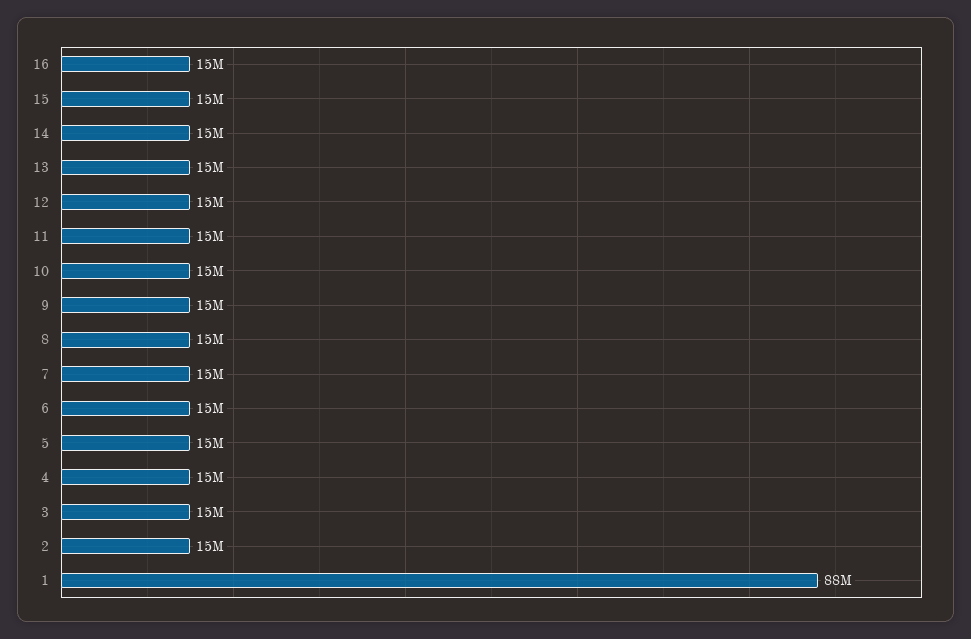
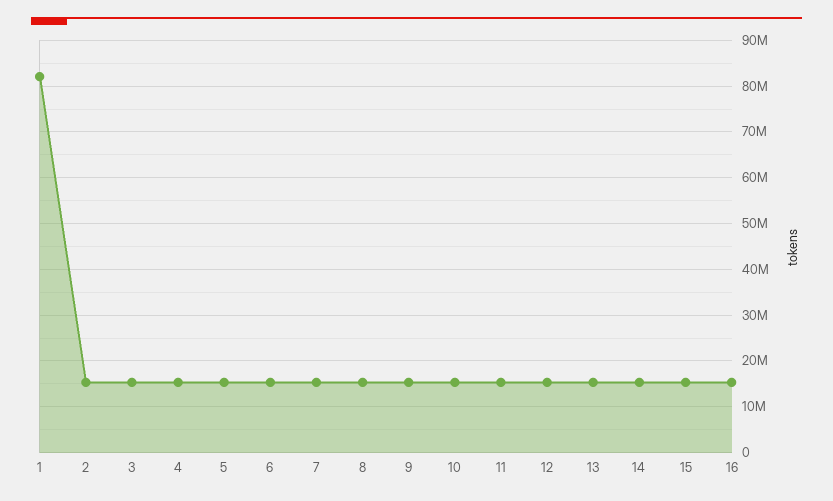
  {
    "16": 15000000,
    "15": 15000000,
    "14": 15000000,
    "13": 15000000,
    "12": 15000000,
    "11": 15000000,
    "10": 15000000,
    "9": 15000000,
    "8": 15000000,
    "7": 15000000,
    "6": 15000000,
    "5": 15000000,
    "4": 15000000,
    "3": 15000000,
    "2": 15000000,
-   "1": 88000000
+   "1": 82000000
  }

